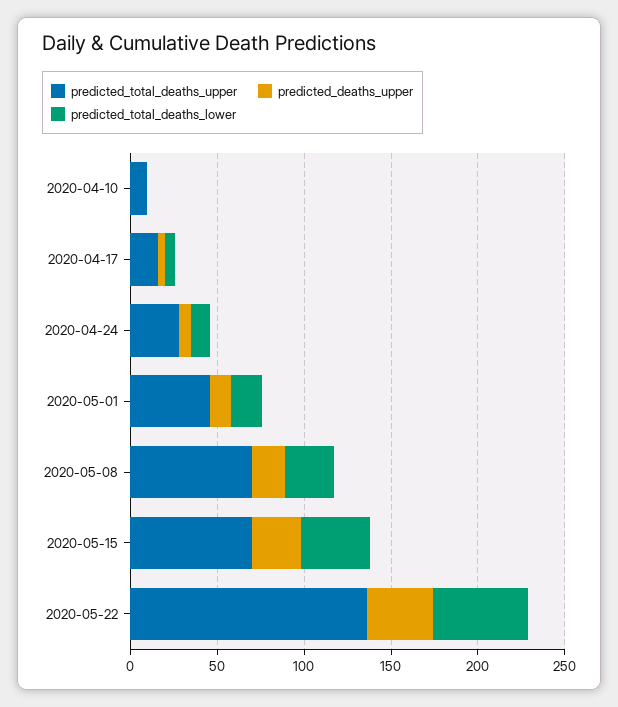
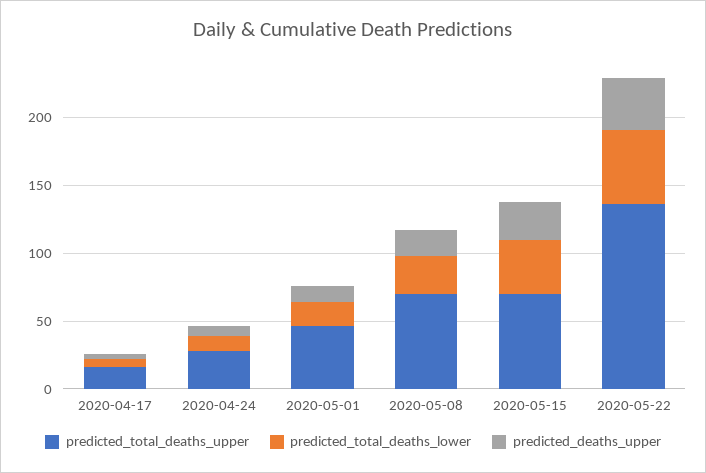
  {
    "predicted_total_deaths_upper": {
-     "2020-04-10": 10,
      "2020-04-17": 20,
      "2020-04-24": 30,
      "2020-05-01": 50,
      "2020-05-08": 70,
      "2020-05-15": 70,
      "2020-05-22": 140
    },
    "predicted_deaths_upper": {
-     "2020-04-10": 0,
      "2020-04-17": 0,
      "2020-04-24": 10,
      "2020-05-01": 10,
      "2020-05-08": 20,
      "2020-05-15": 30,
      "2020-05-22": 40
    },
    "predicted_total_deaths_lower": {
-     "2020-04-10": 0,
      "2020-04-17": 10,
      "2020-04-24": 10,
      "2020-05-01": 20,
      "2020-05-08": 30,
      "2020-05-15": 40,
      "2020-05-22": 60
    }
  }

